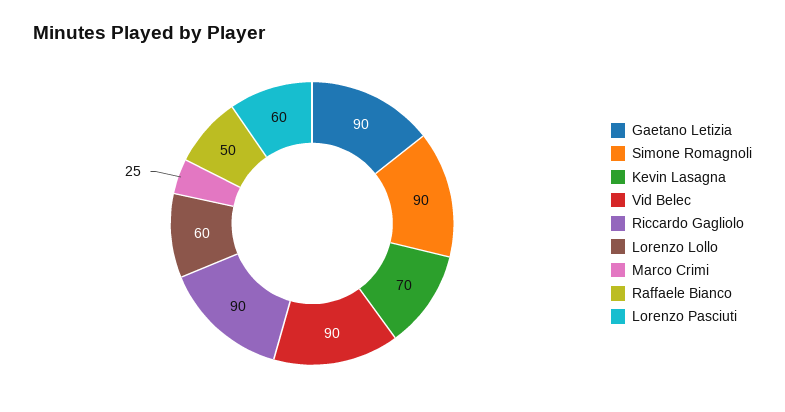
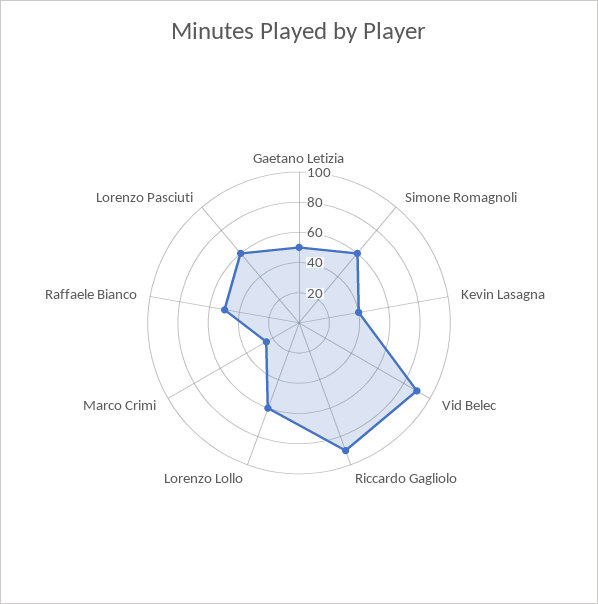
  {
-   "Gaetano Letizia": 90,
+   "Gaetano Letizia": 50,
-   "Simone Romagnoli": 90,
+   "Simone Romagnoli": 60,
-   "Kevin Lasagna": 70,
+   "Kevin Lasagna": 40,
    "Vid Belec": 90,
    "Riccardo Gagliolo": 90,
    "Lorenzo Lollo": 60,
    "Marco Crimi": 25,
    "Raffaele Bianco": 50,
    "Lorenzo Pasciuti": 60
  }

